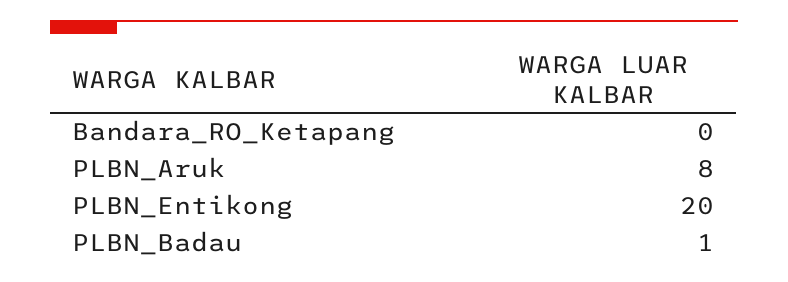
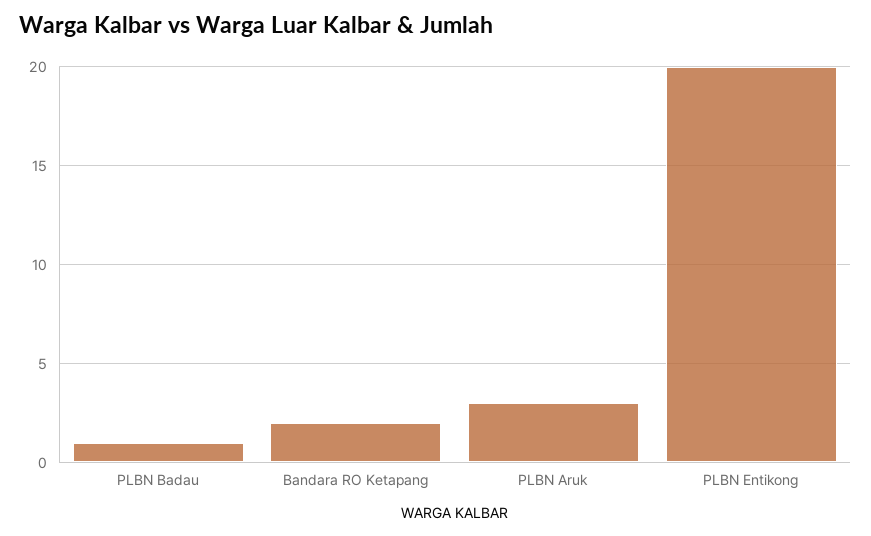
  {
-   "Bandara_RO_Ketapang": 0,
+   "Bandara_RO_Ketapang": 2,
-   "PLBN_Aruk": 8,
+   "PLBN_Aruk": 3,
    "PLBN_Entikong": 20,
    "PLBN_Badau": 1
  }

